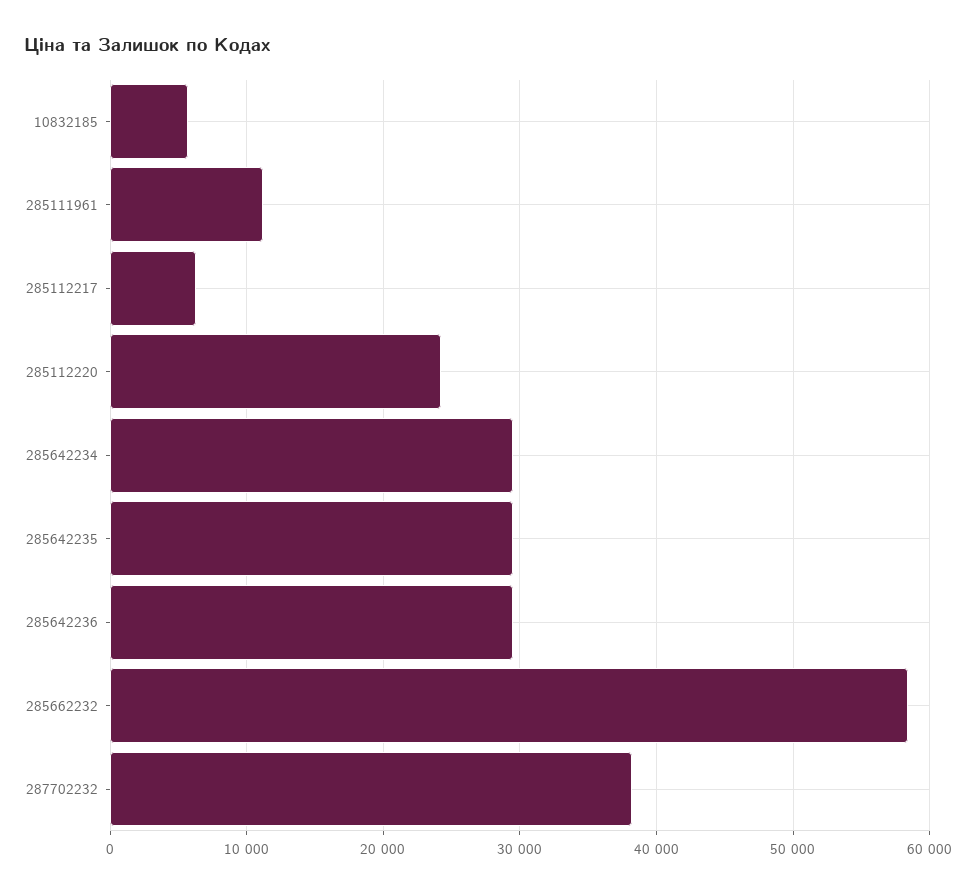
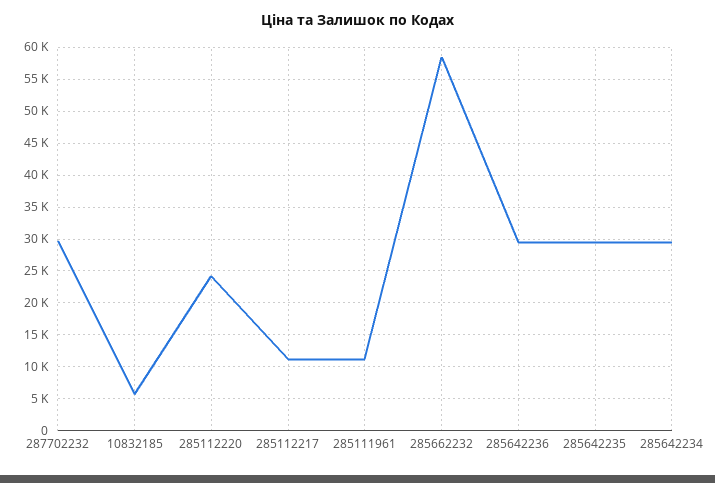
  {
    "10832185": 6000,
    "285111961": 11000,
-   "285112217": 6000,
+   "285112217": 11000,
    "285112220": 24000,
    "285642234": 29000,
    "285642235": 29000,
    "285642236": 29000,
    "285662232": 58000,
-   "287702232": 38000
+   "287702232": 30000
  }

